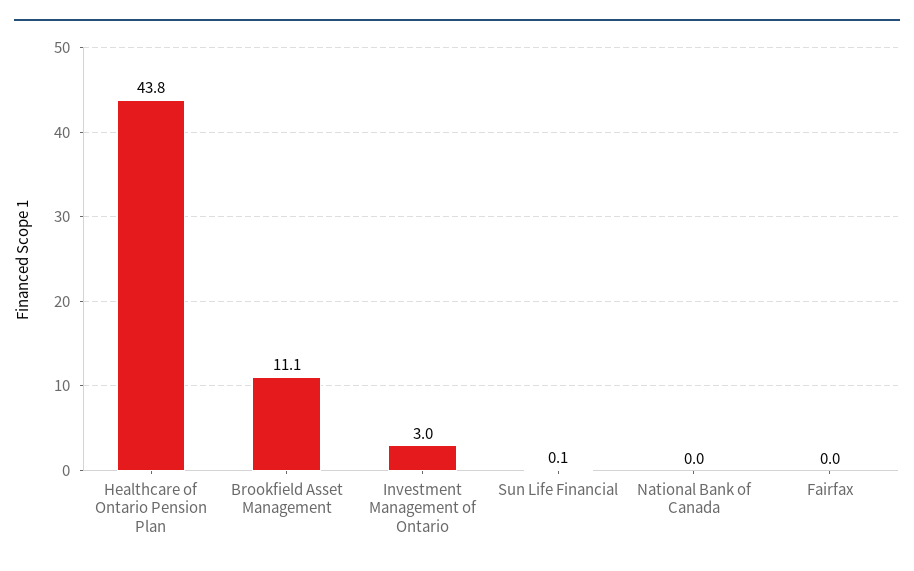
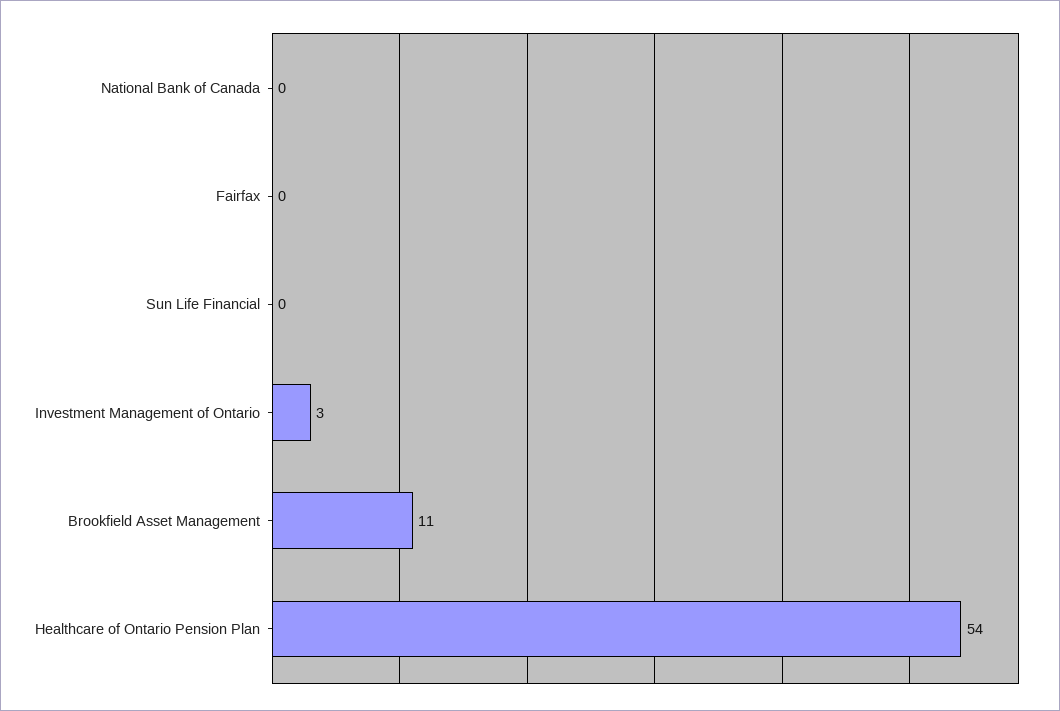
  {
-   "Healthcare of Ontario Pension Plan": 43.8,
+   "Healthcare of Ontario Pension Plan": 54,
    "Brookfield Asset Management": 11.1,
    "Investment Management of Ontario": 3,
    "Sun Life Financial": 0.1,
    "National Bank of Canada": 0,
    "Fairfax": 0
  }

